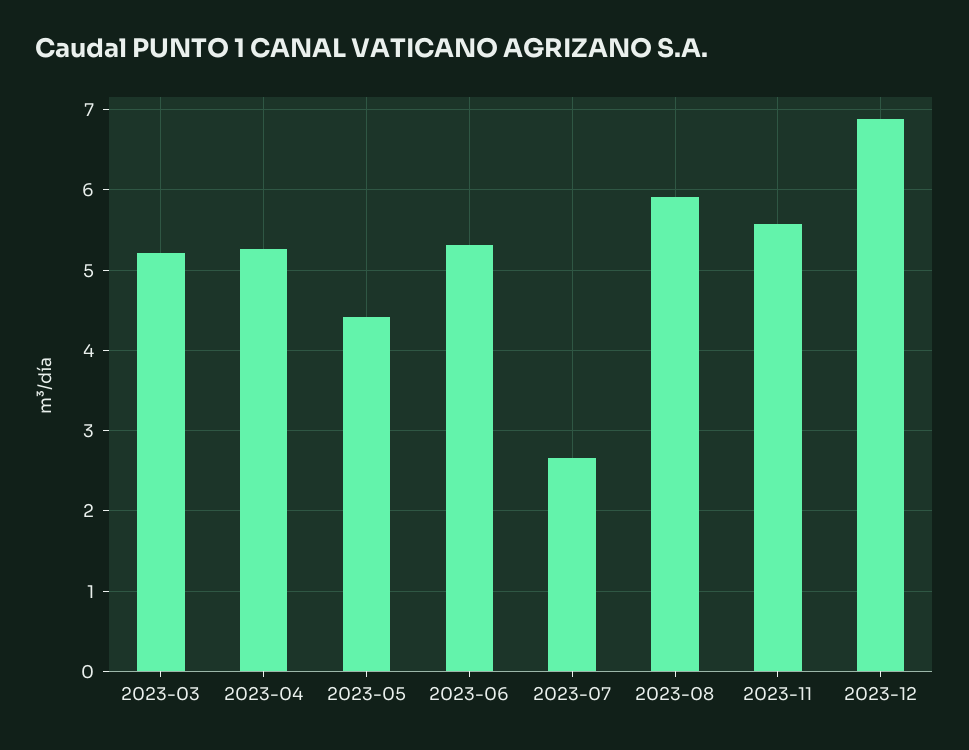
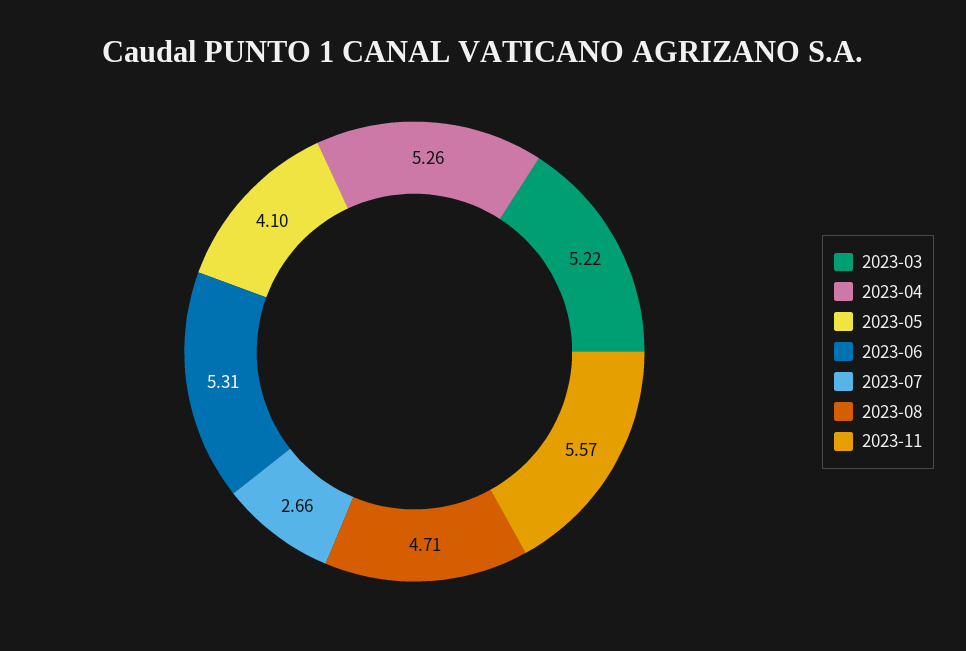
  {
    "2023-03": 5.22,
    "2023-04": 5.26,
-   "2023-05": 4.4,
+   "2023-05": 4.1,
    "2023-06": 5.31,
    "2023-07": 2.66,
-   "2023-08": 5.9,
+   "2023-08": 4.71,
-   "2023-11": 5.57,
+   "2023-11": 5.57
-   "2023-12": 6.9
  }

